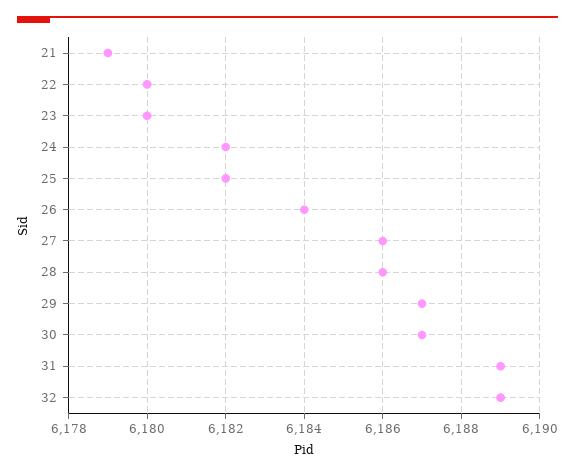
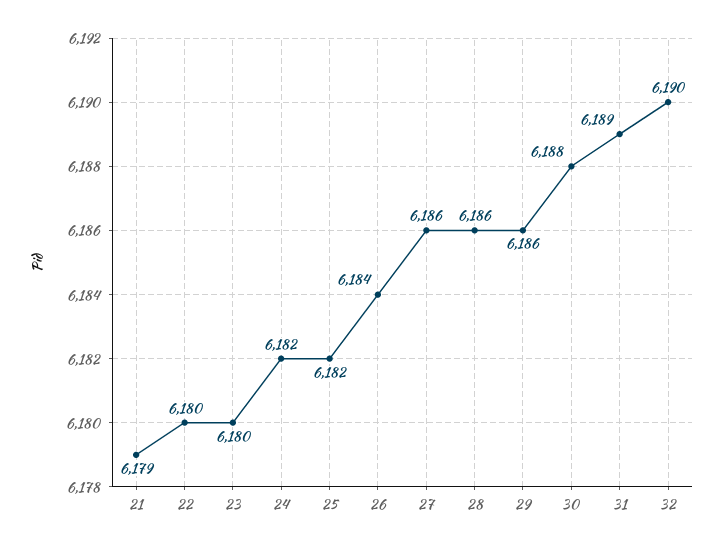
  {
    "21": 6179,
    "22": 6180,
    "23": 6180,
    "24": 6182,
    "25": 6182,
    "26": 6184,
    "27": 6186,
    "28": 6186,
-   "29": 6187,
+   "29": 6186,
-   "30": 6187,
+   "30": 6188,
    "31": 6189,
-   "32": 6189
+   "32": 6190
  }

